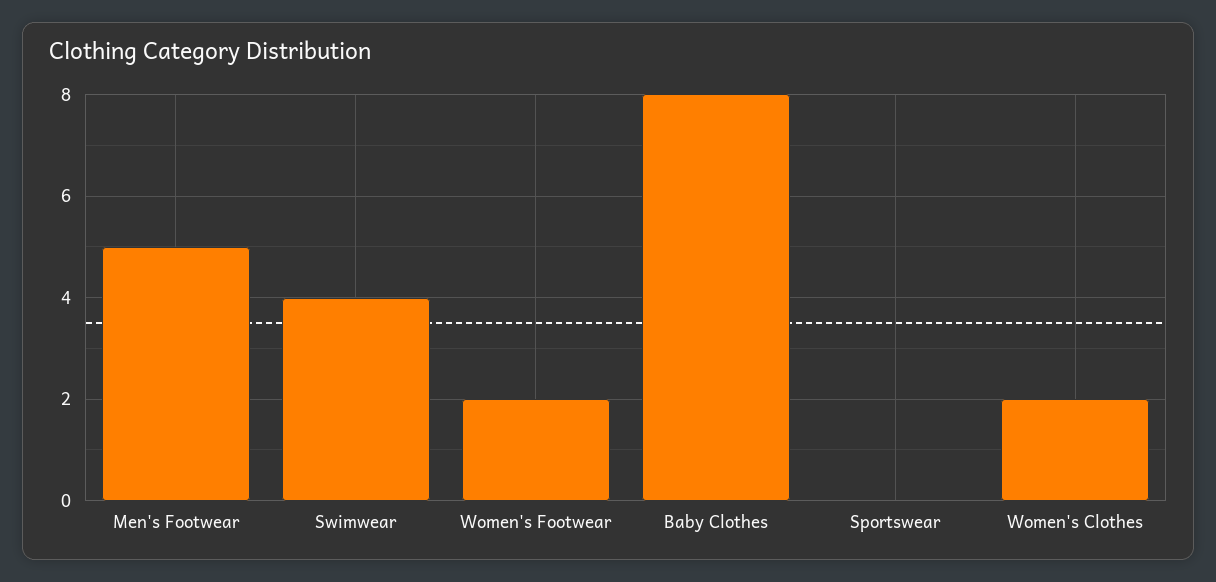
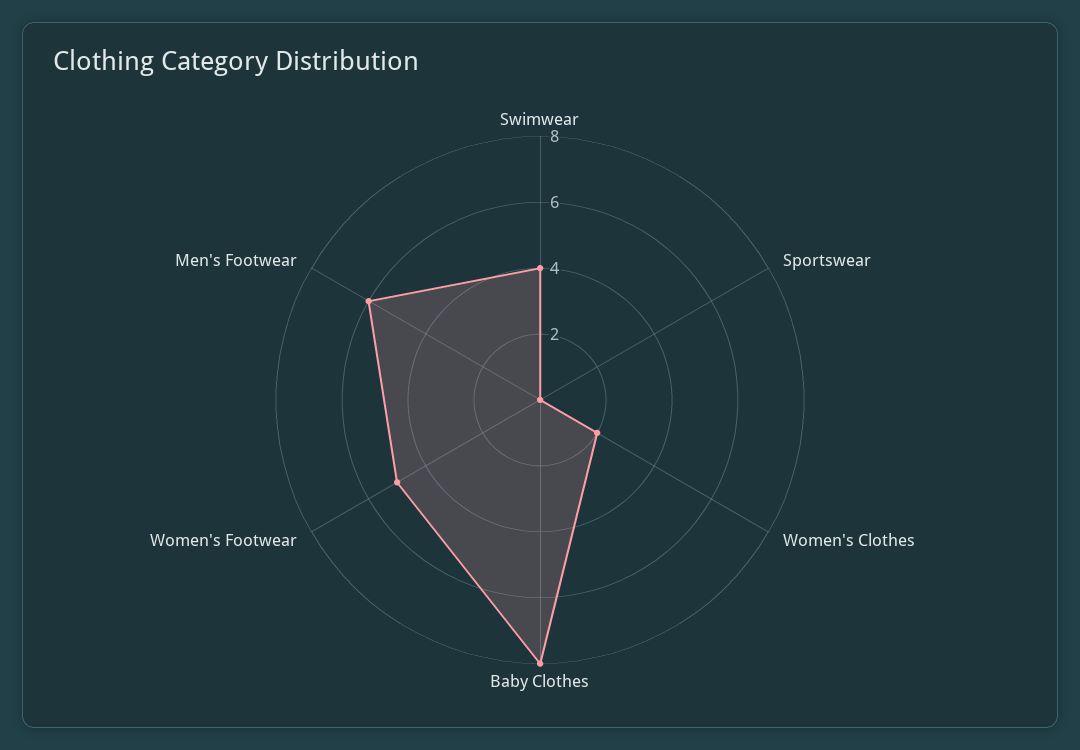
  {
-   "Men's Footwear": 5,
+   "Men's Footwear": 6,
    "Swimwear": 4,
-   "Women's Footwear": 2,
+   "Women's Footwear": 5,
    "Baby Clothes": 8,
    "Sportswear": 0,
    "Women's Clothes": 2
  }

